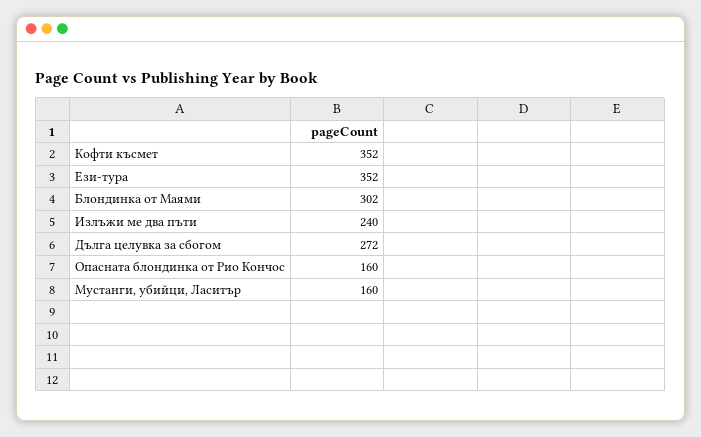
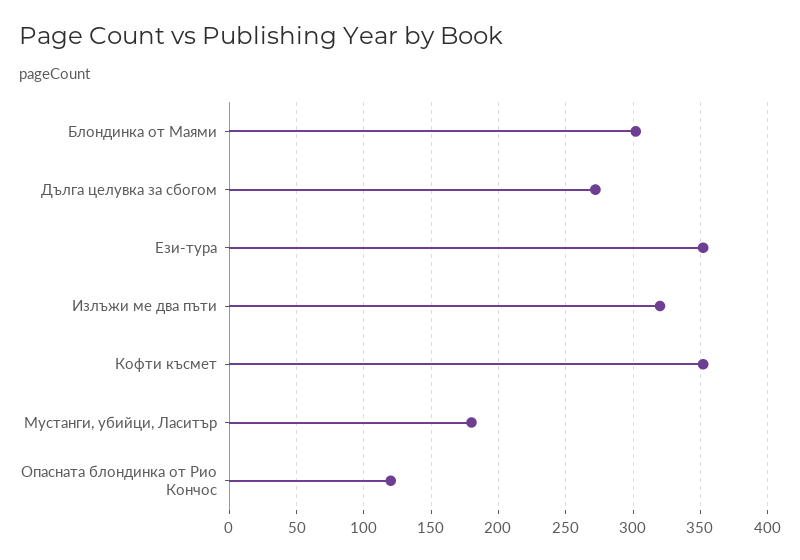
  {
    "Кофти късмет": 352,
    "Ези-тура": 352,
    "Блондинка от Маями": 302,
-   "Излъжи ме два пъти": 240,
+   "Излъжи ме два пъти": 320,
    "Дълга целувка за сбогом": 272,
-   "Опасната блондинка от Рио Кончос": 160,
+   "Опасната блондинка от Рио Кончос": 120,
-   "Мустанги, убийци, Ласитър": 160
+   "Мустанги, убийци, Ласитър": 180
  }

